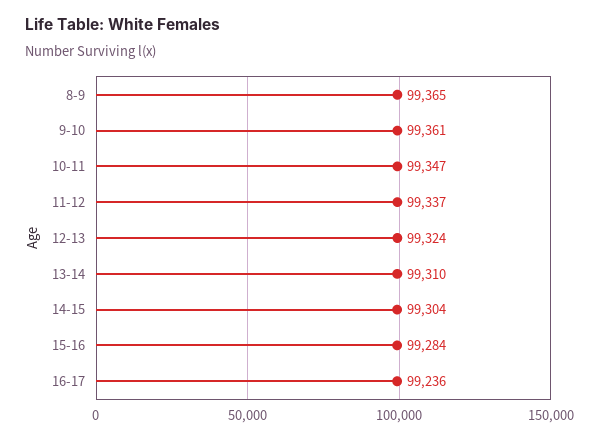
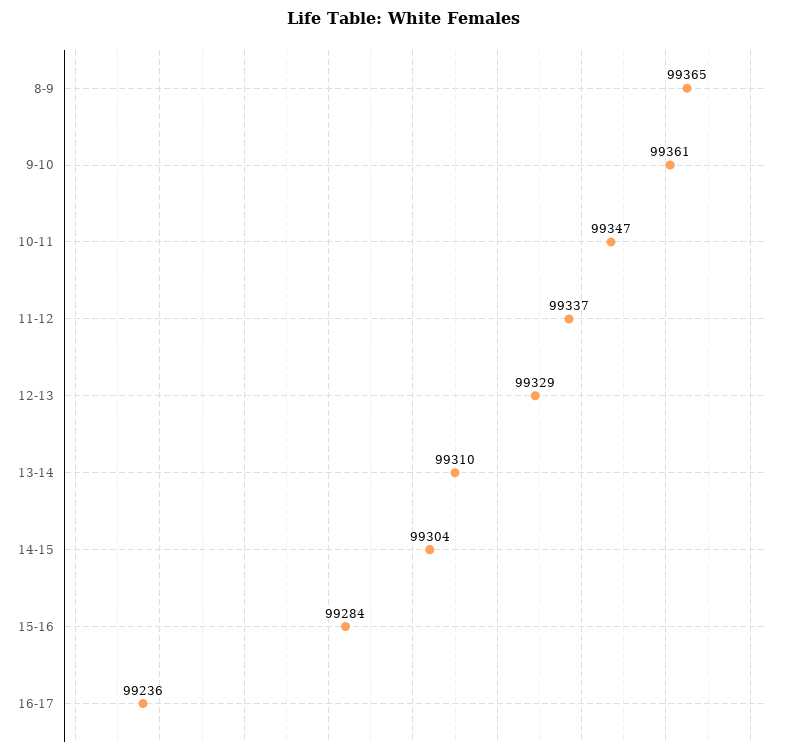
  {
    "8-9": 99365,
    "9-10": 99361,
    "10-11": 99347,
    "11-12": 99337,
-   "12-13": 99324,
+   "12-13": 99329,
    "13-14": 99310,
    "14-15": 99304,
    "15-16": 99284,
    "16-17": 99236
  }

